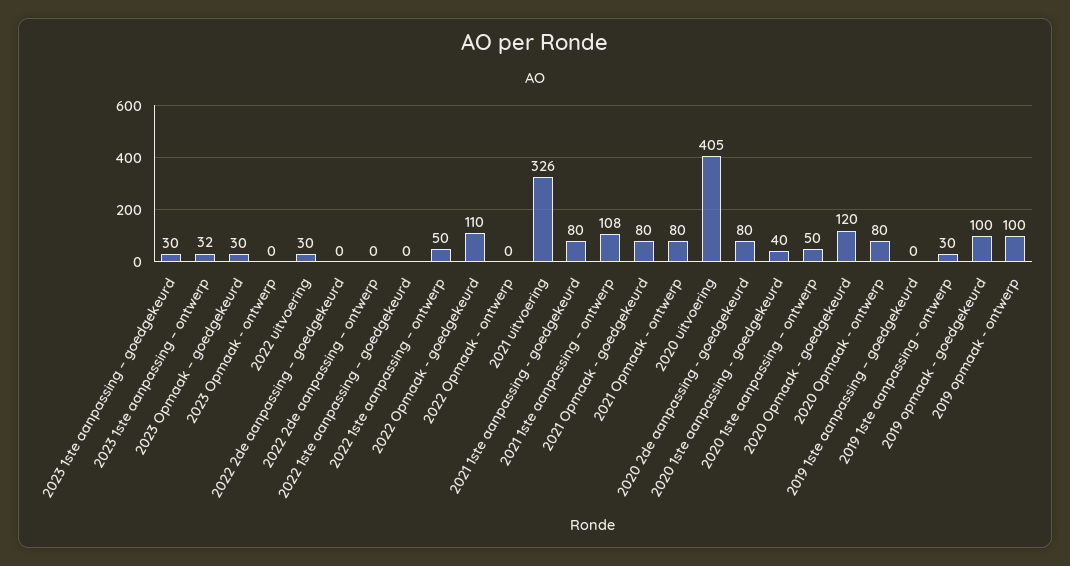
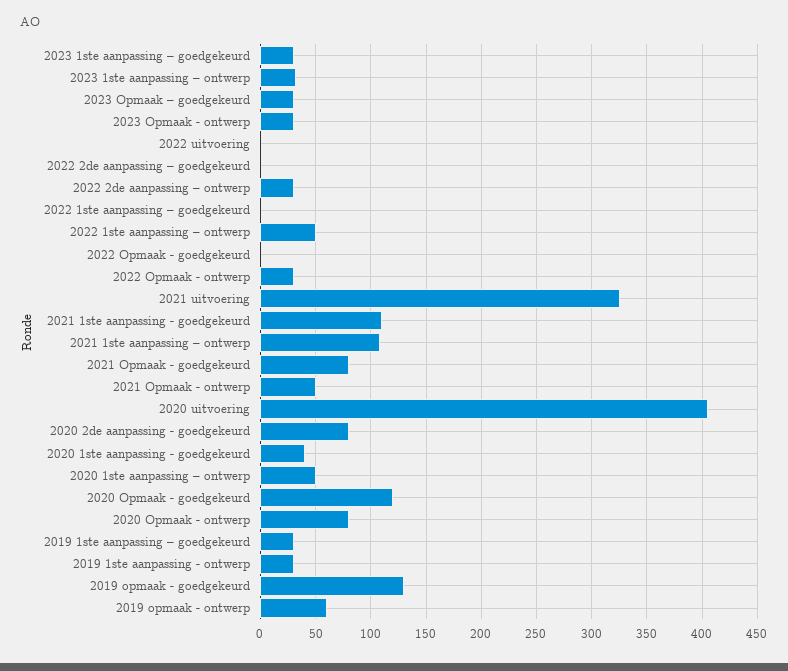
  {
    "2023 1ste aanpassing – goedgekeurd": 30,
    "2023 1ste aanpassing – ontwerp": 32,
    "2023 Opmaak – goedgekeurd": 30,
-   "2023 Opmaak - ontwerp": 0,
+   "2023 Opmaak - ontwerp": 30,
-   "2022 uitvoering": 30,
+   "2022 uitvoering": 0,
    "2022 2de aanpassing – goedgekeurd": 0,
-   "2022 2de aanpassing – ontwerp": 0,
+   "2022 2de aanpassing – ontwerp": 30,
    "2022 1ste aanpassing – goedgekeurd": 0,
    "2022 1ste aanpassing – ontwerp": 50,
-   "2022 Opmaak - goedgekeurd": 110,
+   "2022 Opmaak - goedgekeurd": 0,
-   "2022 Opmaak - ontwerp": 0,
+   "2022 Opmaak - ontwerp": 30,
    "2021 uitvoering": 326,
-   "2021 1ste aanpassing - goedgekeurd": 80,
+   "2021 1ste aanpassing - goedgekeurd": 110,
    "2021 1ste aanpassing – ontwerp": 108,
    "2021 Opmaak - goedgekeurd": 80,
-   "2021 Opmaak - ontwerp": 80,
+   "2021 Opmaak - ontwerp": 50,
    "2020 uitvoering": 405,
    "2020 2de aanpassing - goedgekeurd": 80,
    "2020 1ste aanpassing - goedgekeurd": 40,
    "2020 1ste aanpassing – ontwerp": 50,
    "2020 Opmaak - goedgekeurd": 120,
    "2020 Opmaak - ontwerp": 80,
-   "2019 1ste aanpassing – goedgekeurd": 0,
+   "2019 1ste aanpassing – goedgekeurd": 30,
    "2019 1ste aanpassing - ontwerp": 30,
-   "2019 opmaak - goedgekeurd": 100,
+   "2019 opmaak - goedgekeurd": 130,
-   "2019 opmaak - ontwerp": 100
+   "2019 opmaak - ontwerp": 60
  }

